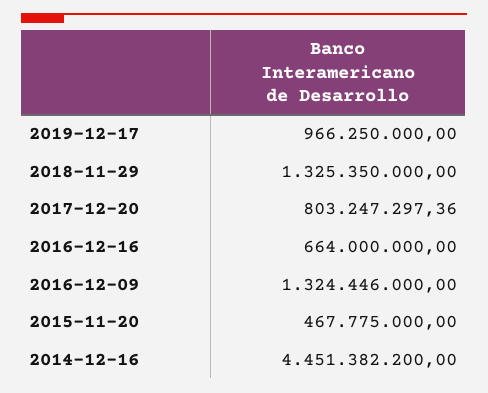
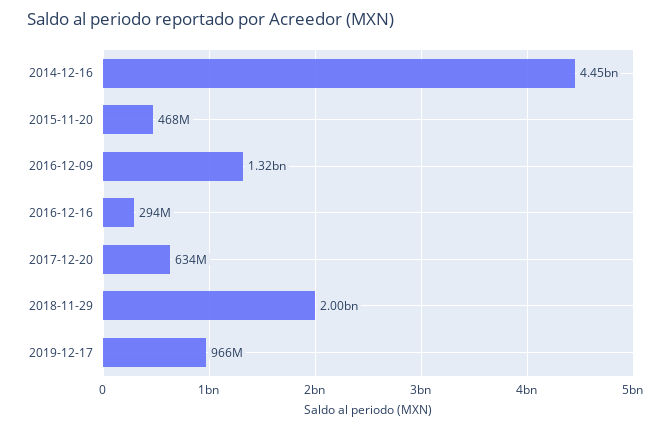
  {
    "2019-12-17": 966250000,
-   "2018-11-29": 1325350000,
+   "2018-11-29": 2000000000,
-   "2017-12-20": 803247297.36,
+   "2017-12-20": 634000000,
-   "2016-12-16": 664000000,
+   "2016-12-16": 294000000,
    "2016-12-09": 1324446000,
    "2015-11-20": 467775000,
    "2014-12-16": 4451382200
  }

